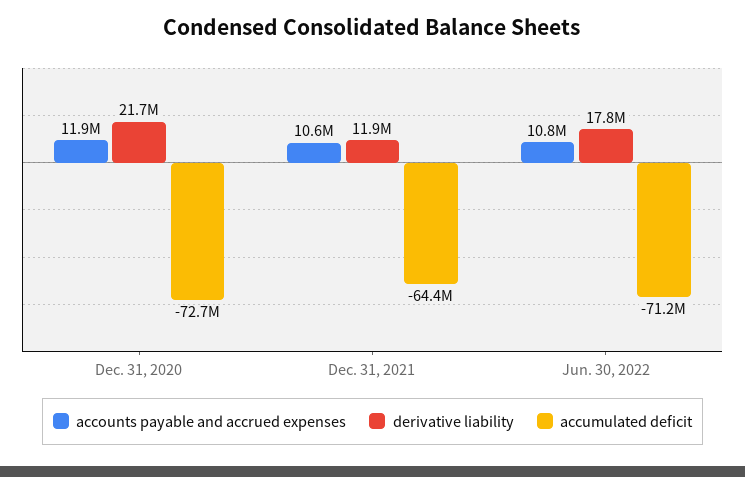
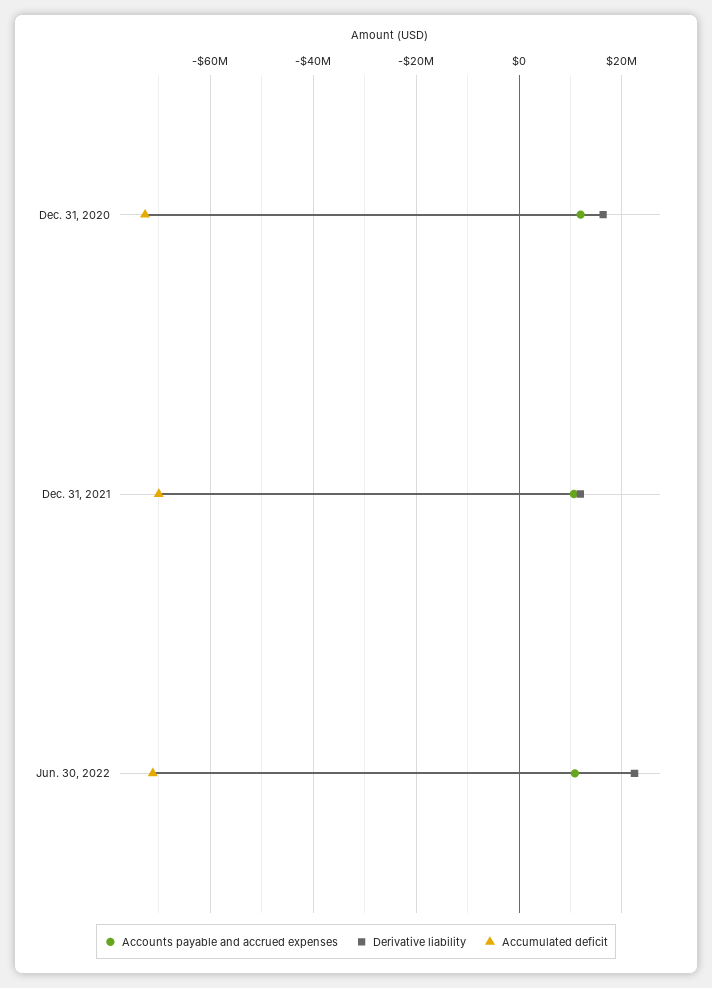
  {
    "accounts payable and accrued expenses": {
      "Dec. 31, 2020": 11900000,
      "Dec. 31, 2021": 10600000,
      "Jun. 30, 2022": 10800000
    },
    "derivative liability": {
-     "Dec. 31, 2020": 21700000,
+     "Dec. 31, 2020": 16000000,
      "Dec. 31, 2021": 11900000,
-     "Jun. 30, 2022": 17800000
+     "Jun. 30, 2022": 22000000
    },
    "accumulated deficit": {
      "Dec. 31, 2020": -72700000,
-     "Dec. 31, 2021": -64400000,
+     "Dec. 31, 2021": -70000000,
      "Jun. 30, 2022": -71200000
    }
  }

